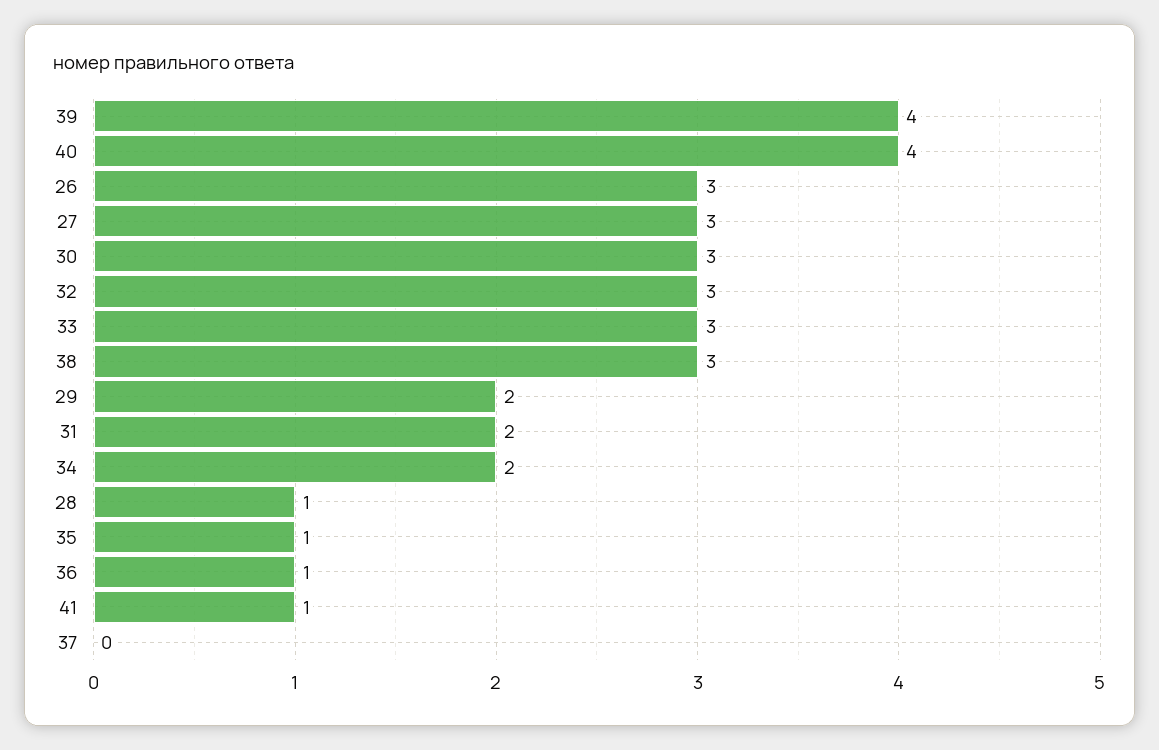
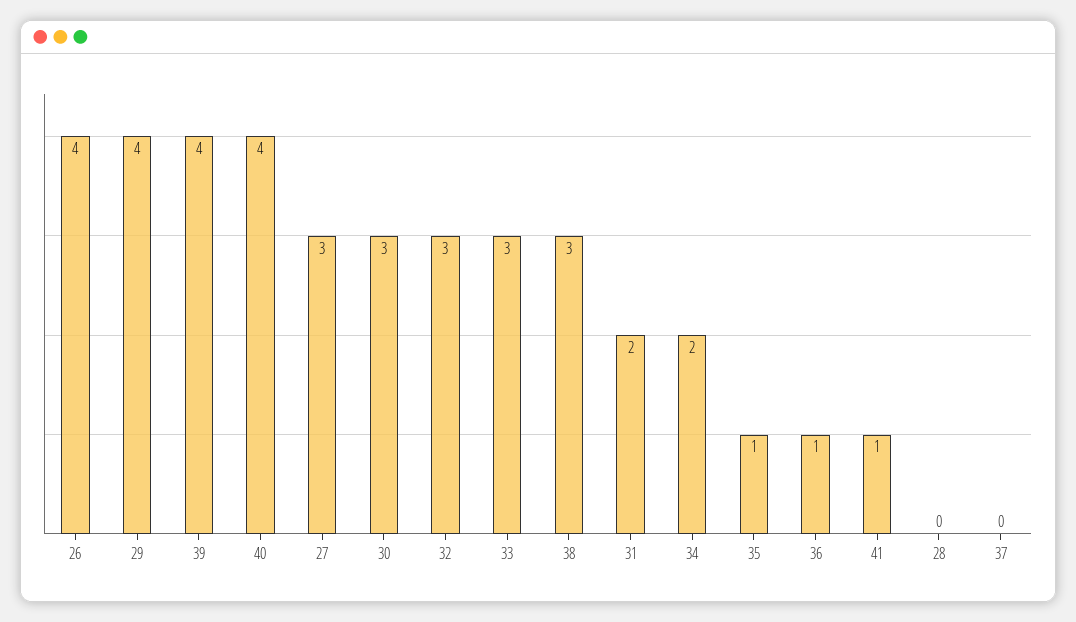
  {
    "39": 4,
    "40": 4,
-   "26": 3,
+   "26": 4,
    "27": 3,
    "30": 3,
    "32": 3,
    "33": 3,
    "38": 3,
-   "29": 2,
+   "29": 4,
    "31": 2,
    "34": 2,
-   "28": 1,
+   "28": 0,
    "35": 1,
    "36": 1,
    "41": 1,
    "37": 0
  }

